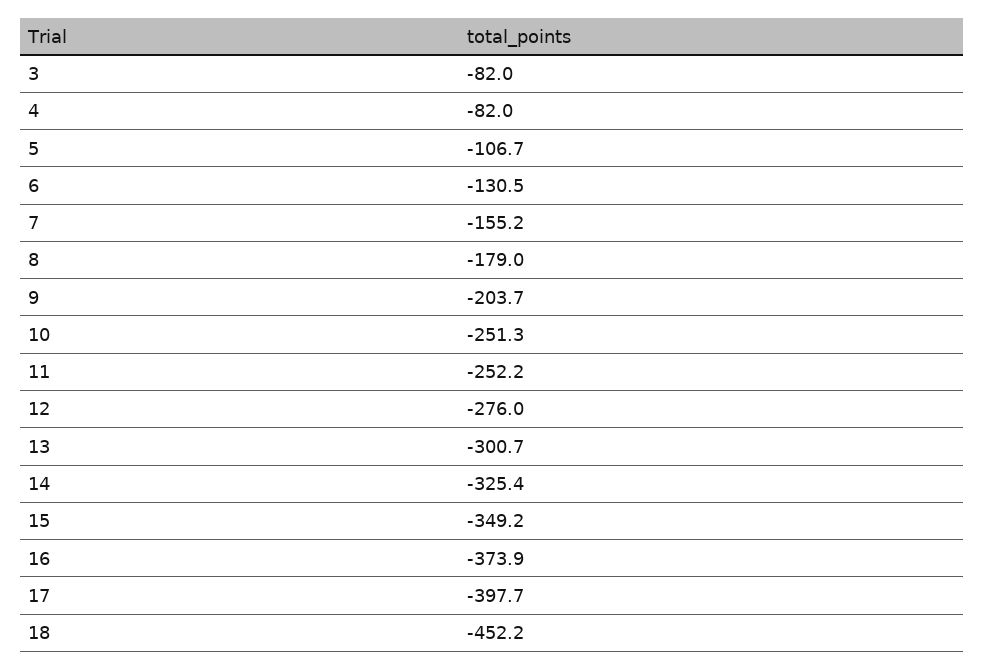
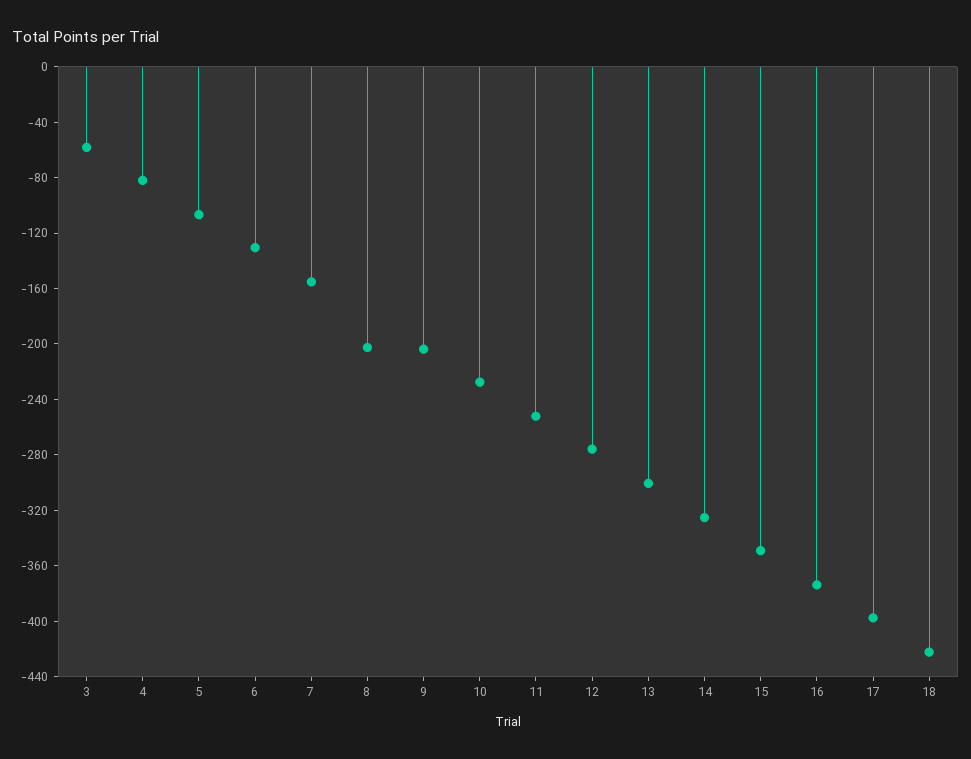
  {
-   "3": -82,
+   "3": -60,
    "4": -82,
    "5": -106.7,
    "6": -130.5,
    "7": -155.2,
-   "8": -179,
+   "8": -200,
    "9": -203.7,
-   "10": -251.3,
+   "10": -230,
    "11": -252.2,
    "12": -276,
    "13": -300.7,
    "14": -325.4,
    "15": -349.2,
    "16": -373.9,
    "17": -397.7,
-   "18": -452.2
+   "18": -420
  }

